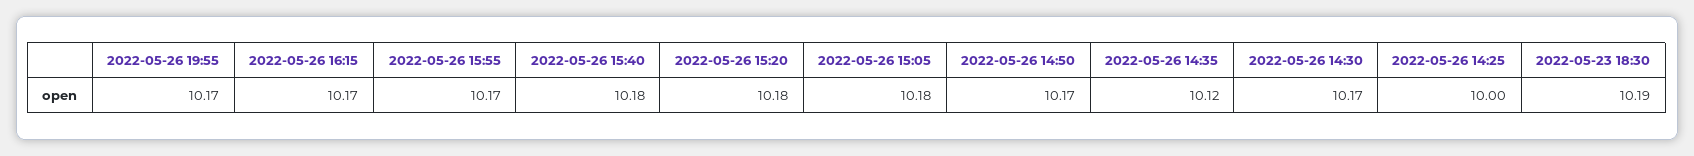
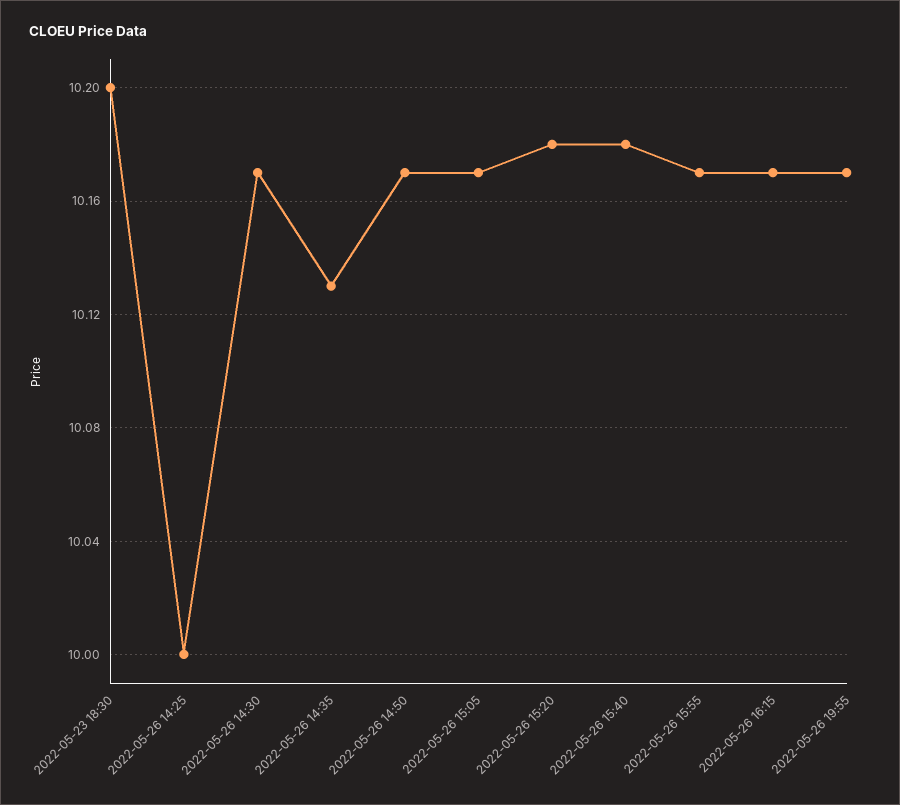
  {
    "2022-05-26 19:55": 10.17,
    "2022-05-26 16:15": 10.17,
    "2022-05-26 15:55": 10.17,
    "2022-05-26 15:40": 10.18,
    "2022-05-26 15:20": 10.18,
-   "2022-05-26 15:05": 10.18,
+   "2022-05-26 15:05": 10.17,
    "2022-05-26 14:50": 10.17,
-   "2022-05-26 14:35": 10.12,
+   "2022-05-26 14:35": 10.13,
    "2022-05-26 14:30": 10.17,
    "2022-05-26 14:25": 10,
-   "2022-05-23 18:30": 10.19
+   "2022-05-23 18:30": 10.2
  }

